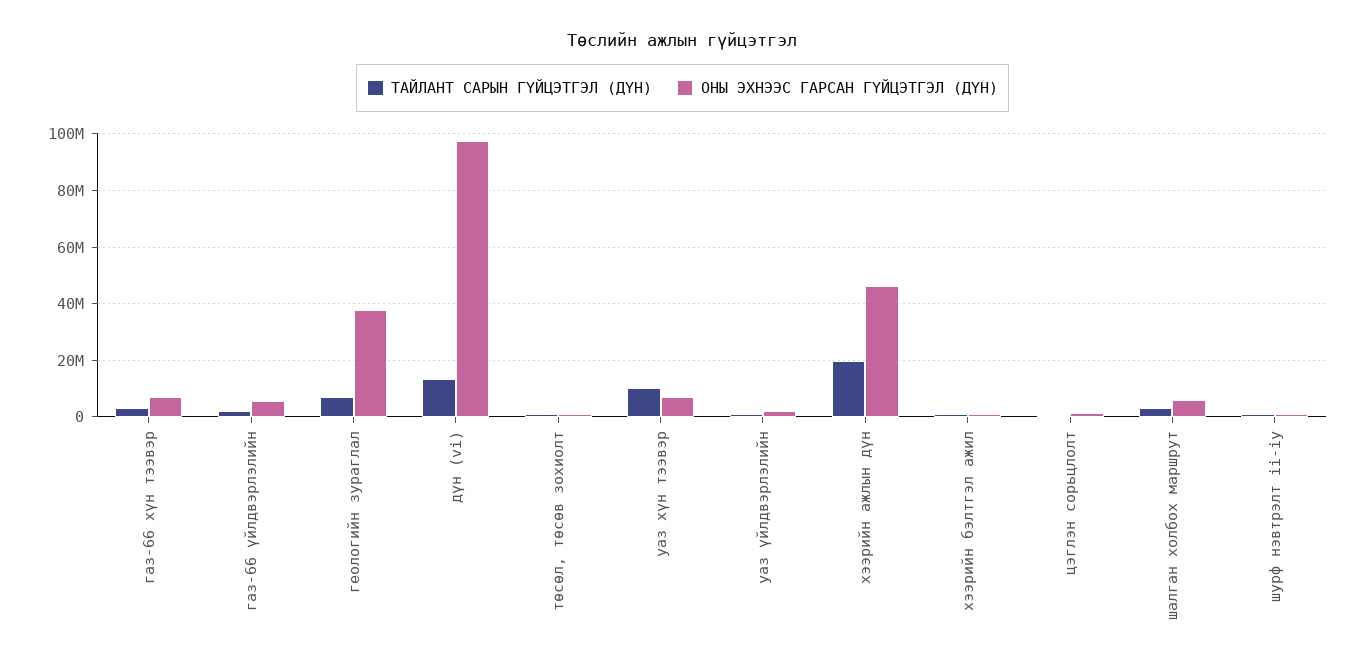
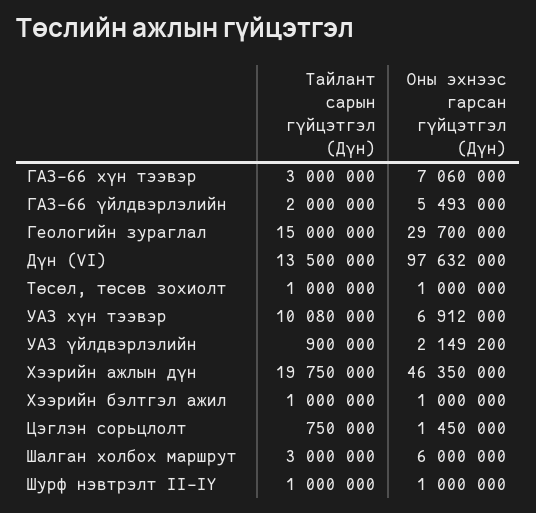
  {
    "ТАЙЛАНТ САРЫН ГҮЙЦЭТГЭЛ (ДҮН)": {
      "газ-66 хүн тээвэр": 3000000,
      "газ-66 үйлдвэрлэлийн": 2000000,
-     "геологийн зураглал": 7500000,
+     "геологийн зураглал": 15000000,
      "дүн (vi)": 13500000,
      "төсөл, төсөв зохиолт": 1000000,
      "уаз хүн тээвэр": 10080000,
      "уаз үйлдвэрлэлийн": 900000,
      "хээрийн ажлын дүн": 19750000,
      "хээрийн бэлтгэл ажил": 1000000,
      "цэглэн сорьцлолт": 750000,
      "шалган холбох маршрут": 3000000,
      "шурф нэвтрэлт ii-iy": 1000000
    },
    "ОНЫ ЭХНЭЭС ГАРСАН ГҮЙЦЭТГЭЛ (ДҮН)": {
      "газ-66 хүн тээвэр": 7060000,
      "газ-66 үйлдвэрлэлийн": 5493000,
-     "геологийн зураглал": 37500000,
+     "геологийн зураглал": 29700000,
      "дүн (vi)": 97632000,
      "төсөл, төсөв зохиолт": 1000000,
      "уаз хүн тээвэр": 6912000,
      "уаз үйлдвэрлэлийн": 2149200,
      "хээрийн ажлын дүн": 46350000,
      "хээрийн бэлтгэл ажил": 1000000,
      "цэглэн сорьцлолт": 1450000,
      "шалган холбох маршрут": 6000000,
      "шурф нэвтрэлт ii-iy": 1000000
    }
  }

